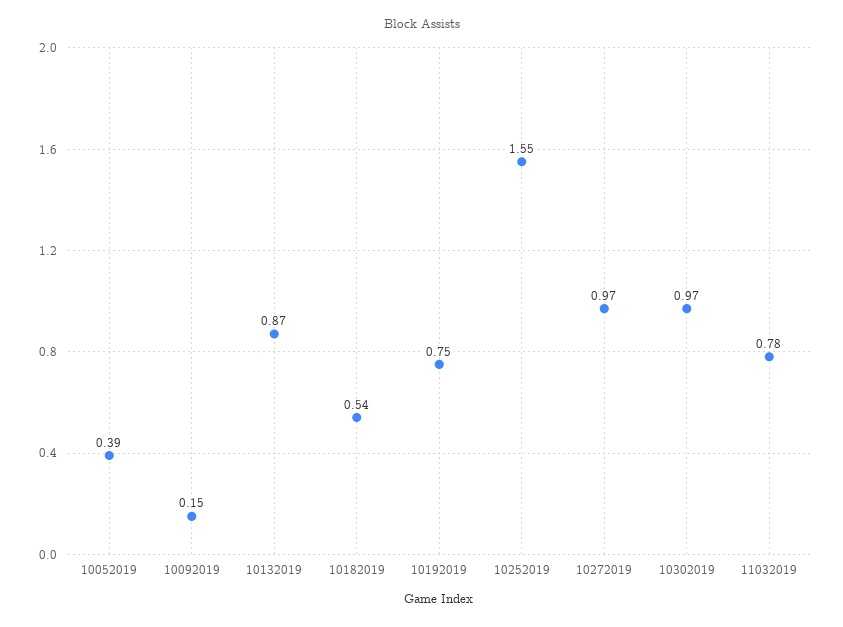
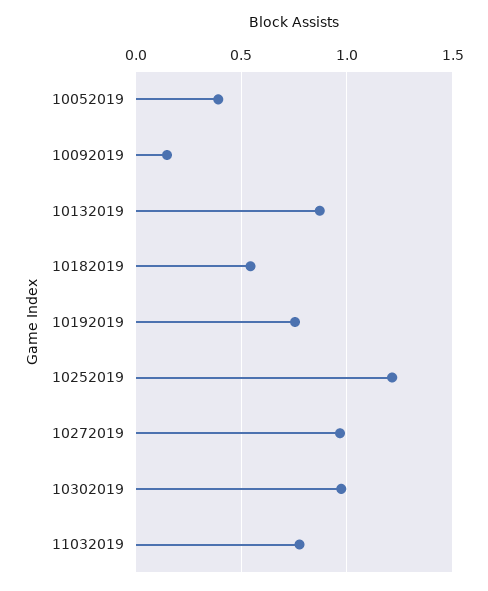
  {
    "10052019": 0.39,
    "10092019": 0.15,
    "10132019": 0.87,
    "10182019": 0.54,
    "10192019": 0.75,
-   "10252019": 1.55,
+   "10252019": 1.2,
    "10272019": 0.97,
    "10302019": 0.97,
    "11032019": 0.78
  }

